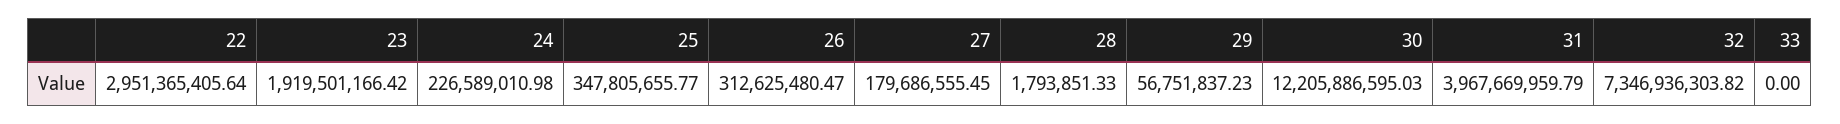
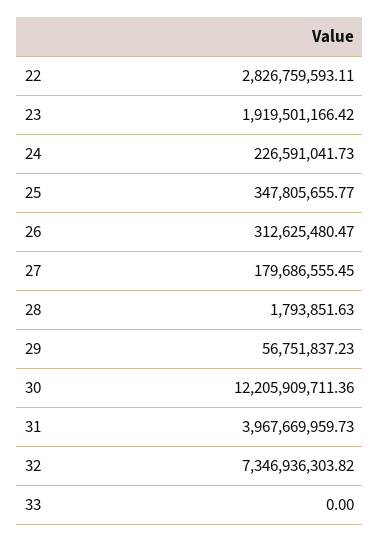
  {
-   "22": 2951365405.64,
+   "22": 2826759593.11,
    "23": 1919501166.42,
-   "24": 226589010.98,
+   "24": 226591041.73,
    "25": 347805655.77,
    "26": 312625480.47,
    "27": 179686555.45,
-   "28": 1793851.33,
+   "28": 1793851.63,
    "29": 56751837.23,
-   "30": 12205886595.03,
+   "30": 12205909711.36,
-   "31": 3967669959.79,
+   "31": 3967669959.73,
    "32": 7346936303.82,
    "33": 0
  }

